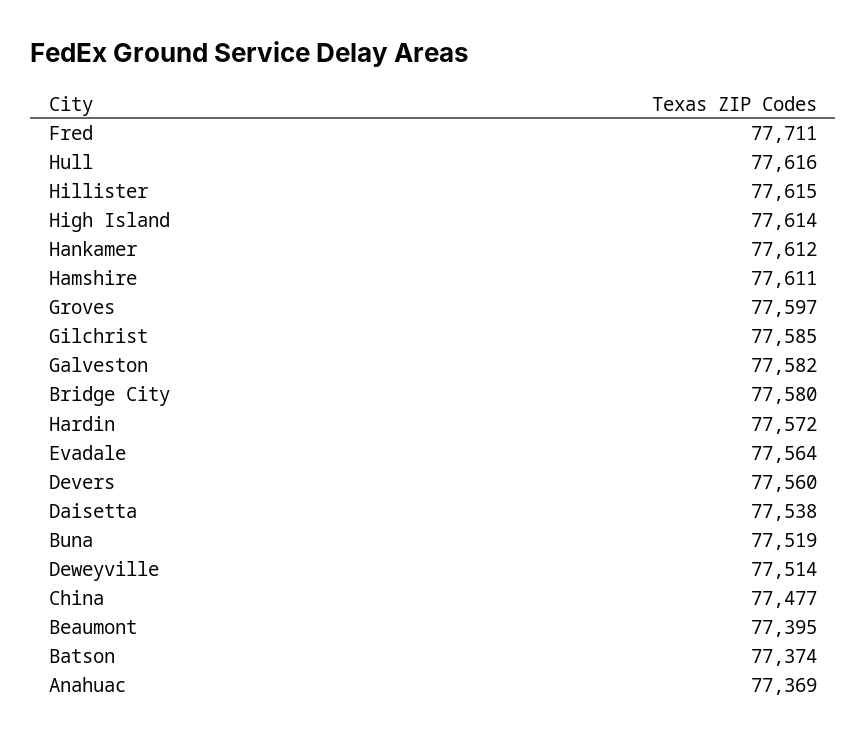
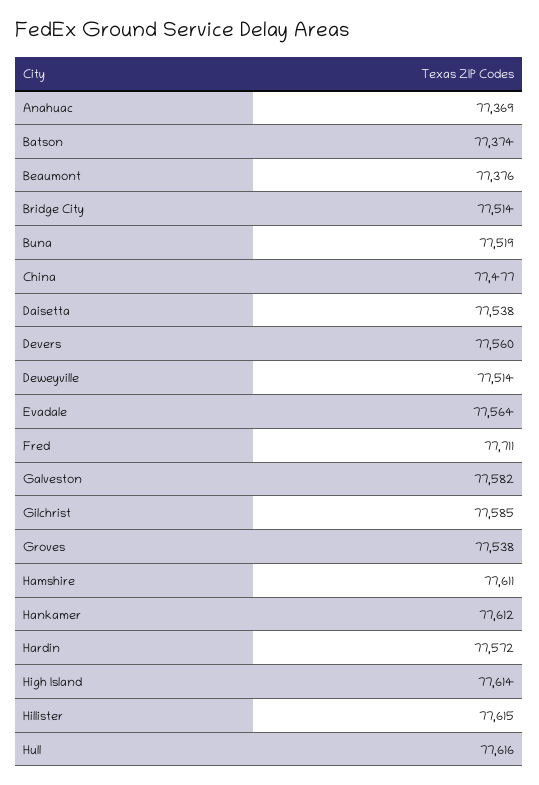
  {
    "Fred": 77711,
    "Hull": 77616,
    "Hillister": 77615,
    "High Island": 77614,
    "Hankamer": 77612,
    "Hamshire": 77611,
-   "Groves": 77597,
+   "Groves": 77538,
    "Gilchrist": 77585,
    "Galveston": 77582,
-   "Bridge City": 77580,
+   "Bridge City": 77514,
    "Hardin": 77572,
    "Evadale": 77564,
    "Devers": 77560,
    "Daisetta": 77538,
    "Buna": 77519,
    "Deweyville": 77514,
    "China": 77477,
-   "Beaumont": 77395,
+   "Beaumont": 77376,
    "Batson": 77374,
    "Anahuac": 77369
  }

